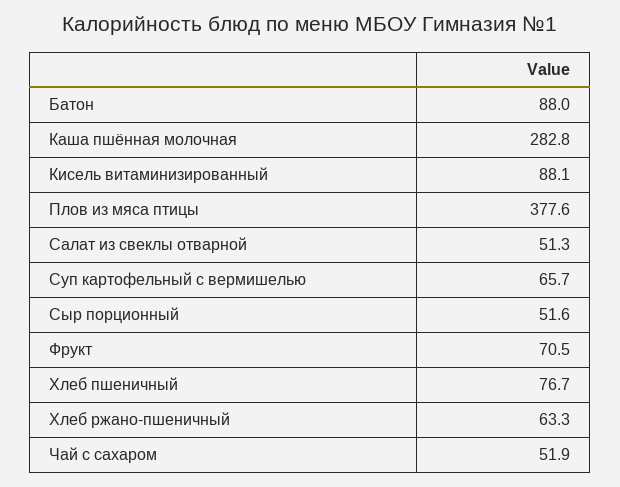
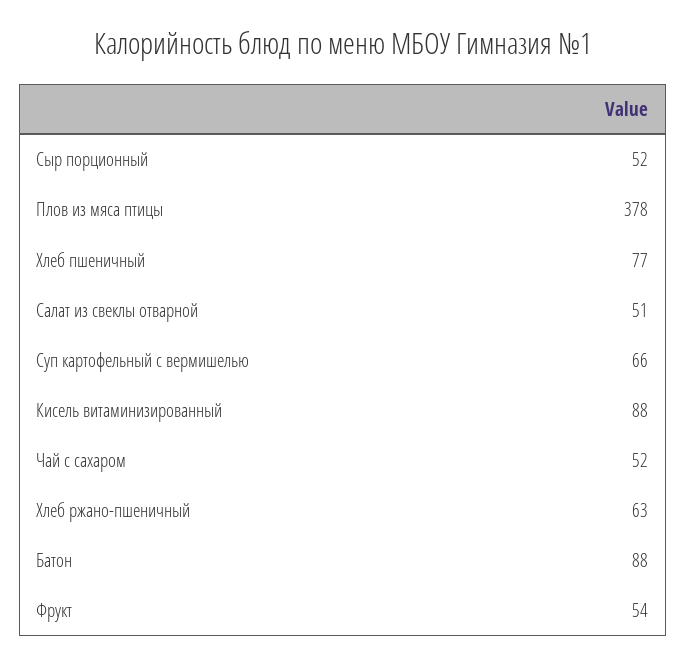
  {
    "Батон": 88,
-   "Каша пшённая молочная": 282.8,
    "Кисель витаминизированный": 88.1,
    "Плов из мяса птицы": 377.6,
    "Салат из свеклы отварной": 51.3,
    "Суп картофельный с вермишелью": 65.7,
    "Сыр порционный": 51.6,
-   "Фрукт": 70.5,
+   "Фрукт": 54,
    "Хлеб пшеничный": 76.7,
    "Хлеб ржано-пшеничный": 63.3,
    "Чай с сахаром": 51.9
  }

